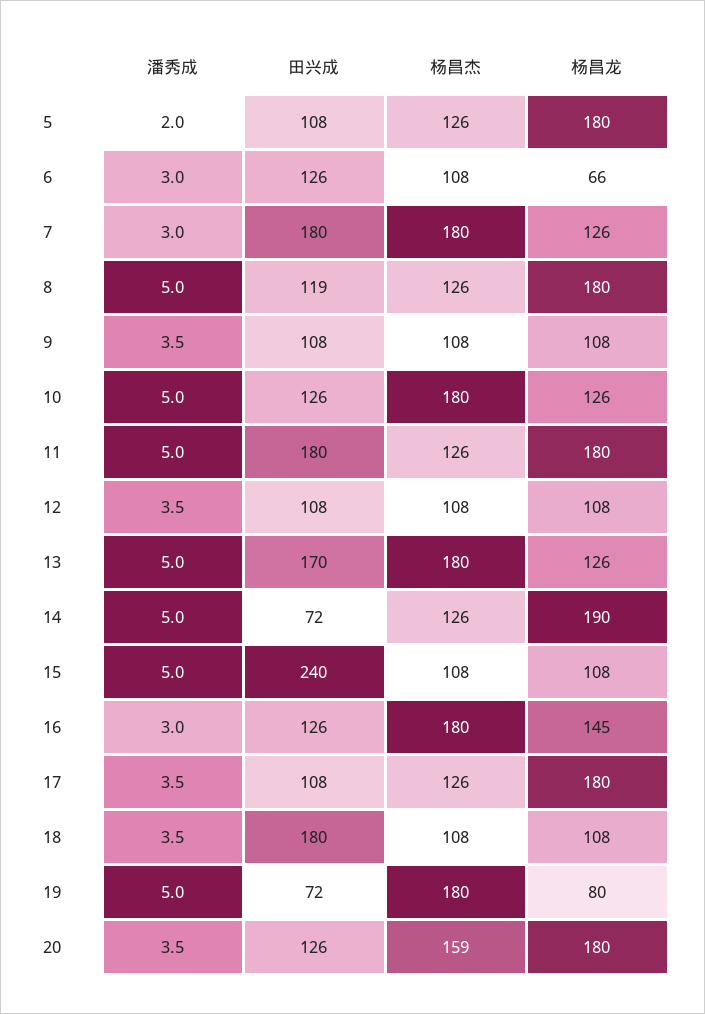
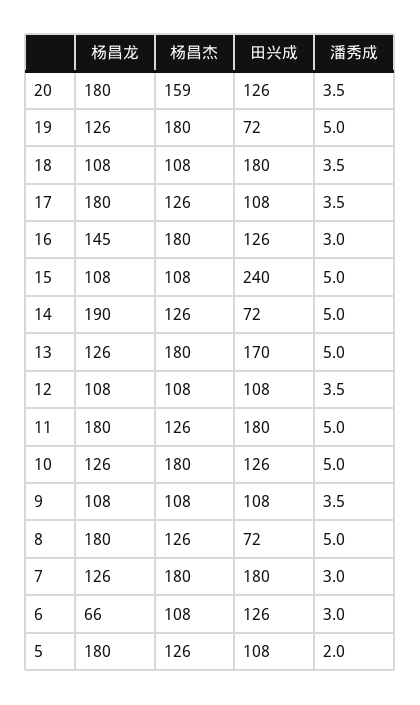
  {
    "潘秀成": {
      "5": 2,
      "6": 3,
      "7": 3,
      "8": 5,
      "9": 3.5,
      "10": 5,
      "11": 5,
      "12": 3.5,
      "13": 5,
      "14": 5,
      "15": 5,
      "16": 3,
      "17": 3.5,
      "18": 3.5,
      "19": 5,
      "20": 3.5
    },
    "田兴成": {
      "5": 108,
      "6": 126,
      "7": 180,
-     "8": 119,
+     "8": 72,
      "9": 108,
      "10": 126,
      "11": 180,
      "12": 108,
      "13": 170,
      "14": 72,
      "15": 240,
      "16": 126,
      "17": 108,
      "18": 180,
      "19": 72,
      "20": 126
    },
    "杨昌杰": {
      "5": 126,
      "6": 108,
      "7": 180,
      "8": 126,
      "9": 108,
      "10": 180,
      "11": 126,
      "12": 108,
      "13": 180,
      "14": 126,
      "15": 108,
      "16": 180,
      "17": 126,
      "18": 108,
      "19": 180,
      "20": 159
    },
    "杨昌龙": {
      "5": 180,
      "6": 66,
      "7": 126,
      "8": 180,
      "9": 108,
      "10": 126,
      "11": 180,
      "12": 108,
      "13": 126,
      "14": 190,
      "15": 108,
      "16": 145,
      "17": 180,
      "18": 108,
-     "19": 80,
+     "19": 126,
      "20": 180
    }
  }

